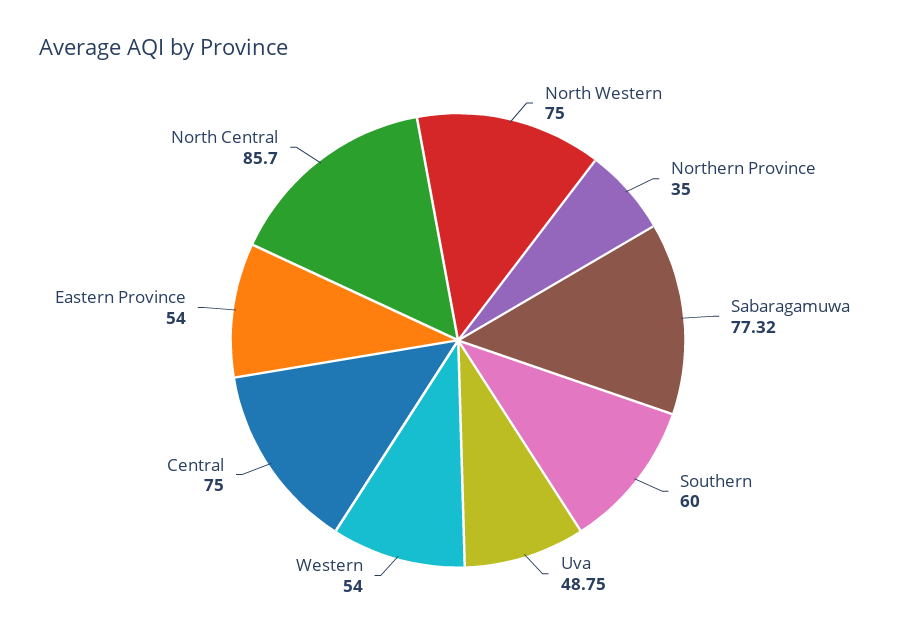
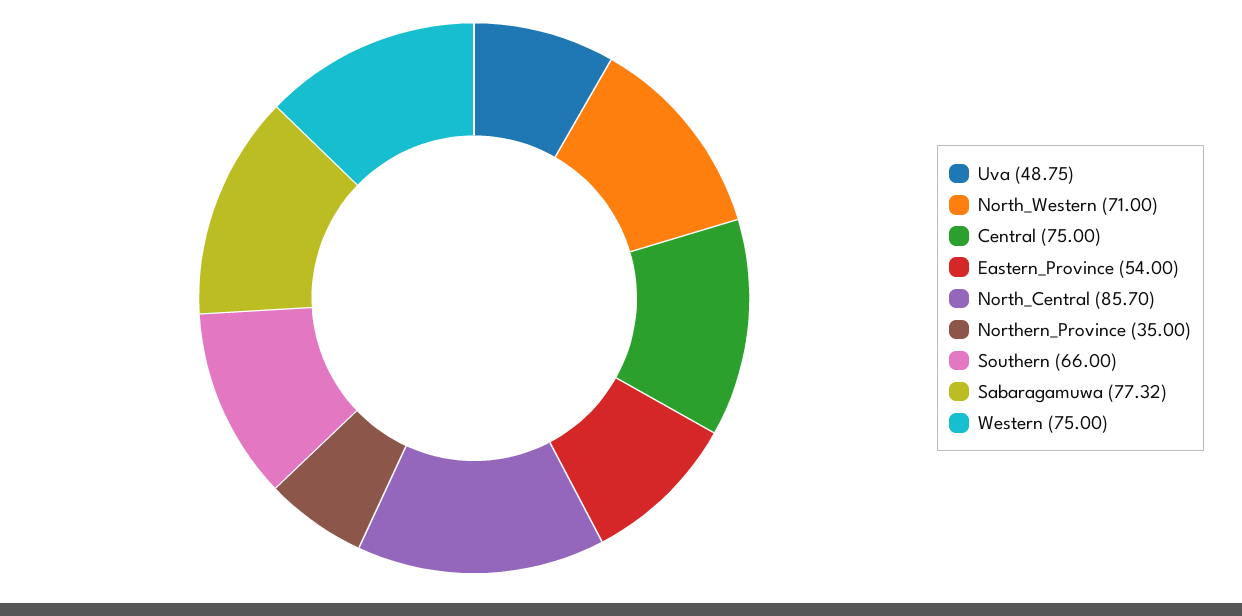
  {
-   "North Western": 75,
+   "North Western": 71,
    "Northern Province": 35,
    "Sabaragamuwa": 77.32,
-   "Southern": 60,
+   "Southern": 66,
    "Uva": 48.75,
-   "Western": 54,
+   "Western": 75,
    "Central": 75,
    "Eastern Province": 54,
    "North Central": 85.7
  }

